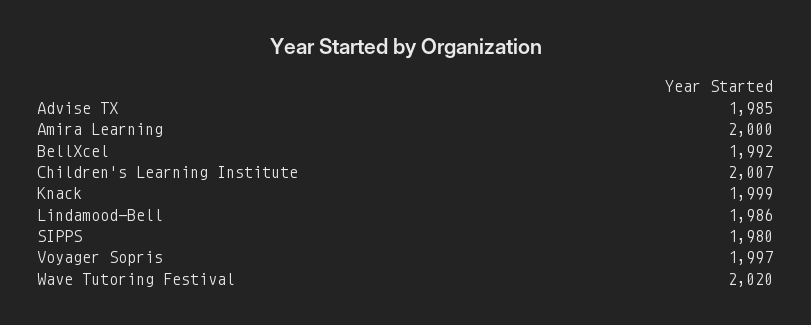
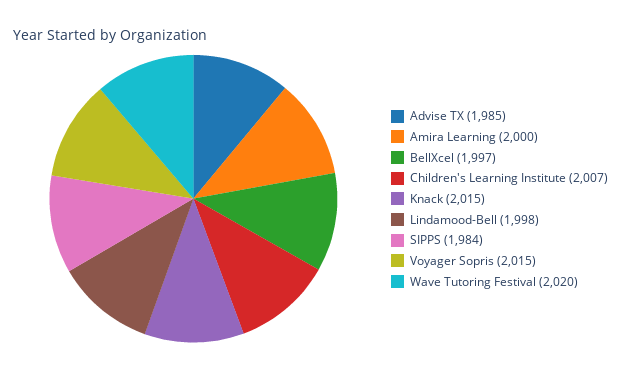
  {
    "Advise TX": 1985,
    "Amira Learning": 2000,
-   "BellXcel": 1992,
+   "BellXcel": 1997,
    "Children's Learning Institute": 2007,
-   "Knack": 1999,
+   "Knack": 2015,
-   "Lindamood-Bell": 1986,
+   "Lindamood-Bell": 1998,
-   "SIPPS": 1980,
+   "SIPPS": 1984,
-   "Voyager Sopris": 1997,
+   "Voyager Sopris": 2015,
    "Wave Tutoring Festival": 2020
  }

